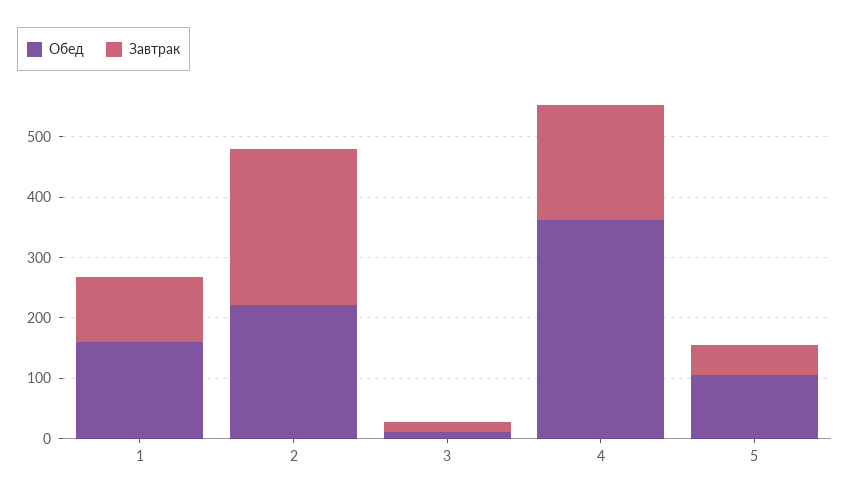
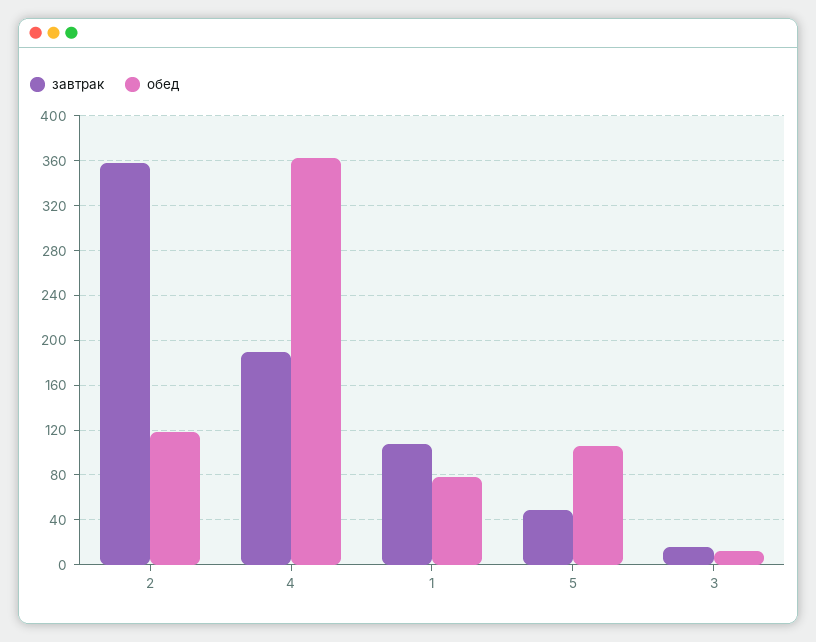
  {
    "Обед": {
-     "1": 160,
+     "1": 80,
-     "2": 220,
+     "2": 120,
      "3": 10,
      "4": 360,
      "5": 110
    },
    "Завтрак": {
      "1": 110,
-     "2": 260,
+     "2": 360,
      "3": 20,
      "4": 190,
      "5": 50
    }
  }

